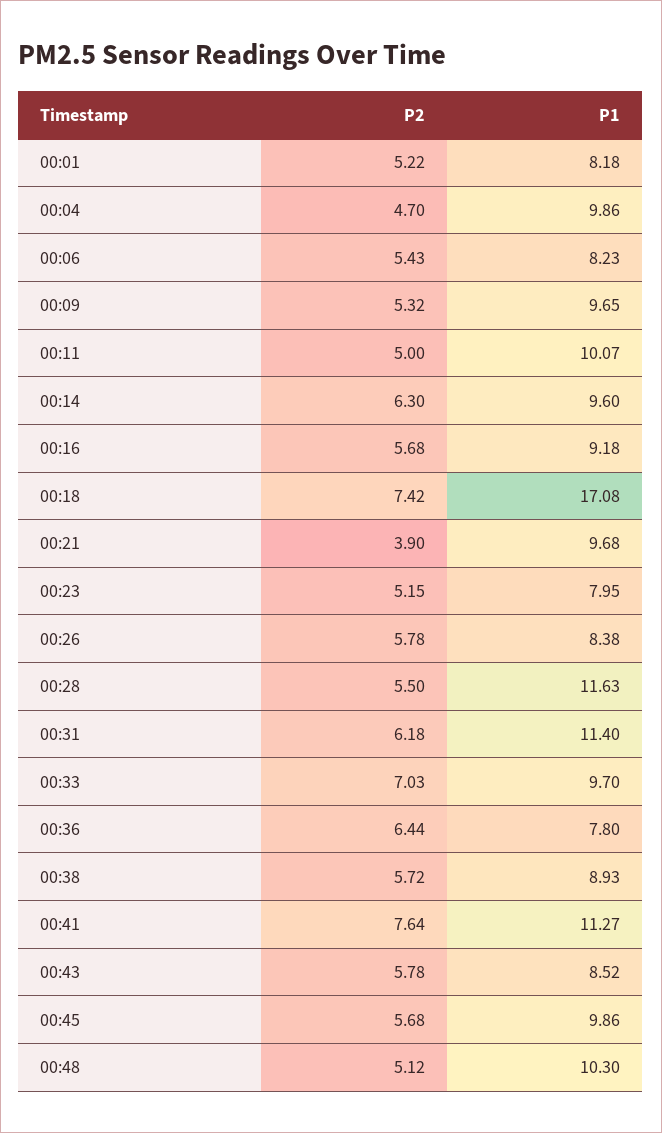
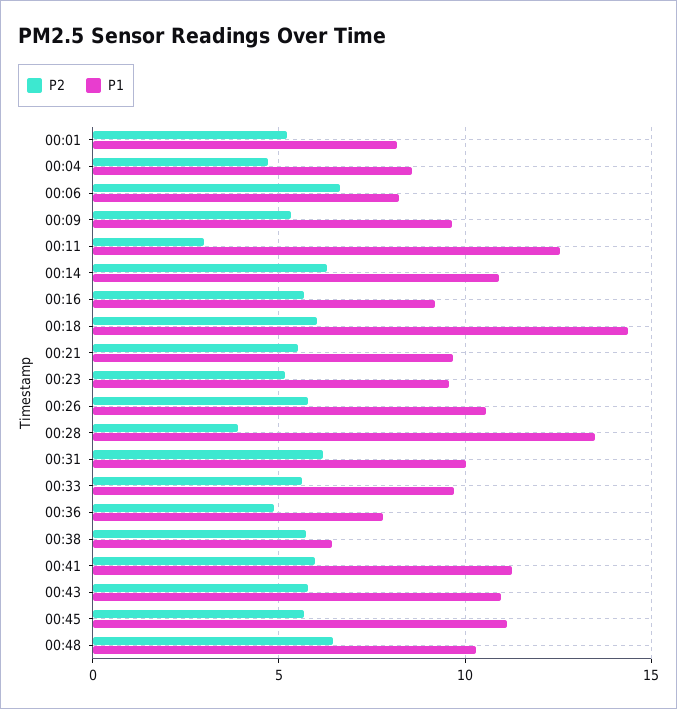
  {
    "P2": {
      "00:01": 5.22,
      "00:04": 4.7,
-     "00:06": 5.43,
+     "00:06": 6.5,
      "00:09": 5.32,
-     "00:11": 5,
+     "00:11": 3,
      "00:14": 6.3,
      "00:16": 5.68,
-     "00:18": 7.42,
+     "00:18": 6,
-     "00:21": 3.9,
+     "00:21": 5.5,
      "00:23": 5.15,
      "00:26": 5.78,
-     "00:28": 5.5,
+     "00:28": 4,
      "00:31": 6.18,
-     "00:33": 7.03,
+     "00:33": 5.5,
-     "00:36": 6.44,
+     "00:36": 5,
      "00:38": 5.72,
-     "00:41": 7.64,
+     "00:41": 6,
      "00:43": 5.78,
      "00:45": 5.68,
-     "00:48": 5.12
+     "00:48": 6.5
    },
    "P1": {
      "00:01": 8.18,
-     "00:04": 9.86,
+     "00:04": 8.5,
      "00:06": 8.23,
      "00:09": 9.65,
-     "00:11": 10.07,
+     "00:11": 12.5,
-     "00:14": 9.6,
+     "00:14": 11,
      "00:16": 9.18,
-     "00:18": 17.08,
+     "00:18": 14.5,
      "00:21": 9.68,
-     "00:23": 7.95,
+     "00:23": 9.5,
-     "00:26": 8.38,
+     "00:26": 10.5,
-     "00:28": 11.63,
+     "00:28": 13.5,
-     "00:31": 11.4,
+     "00:31": 10,
      "00:33": 9.7,
      "00:36": 7.8,
-     "00:38": 8.93,
+     "00:38": 6.5,
      "00:41": 11.27,
-     "00:43": 8.52,
+     "00:43": 11,
-     "00:45": 9.86,
+     "00:45": 11,
      "00:48": 10.3
    }
  }

